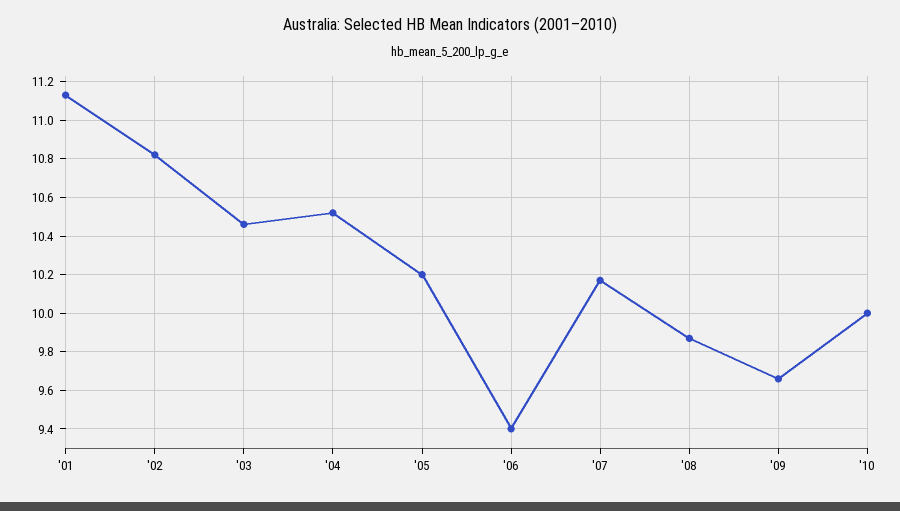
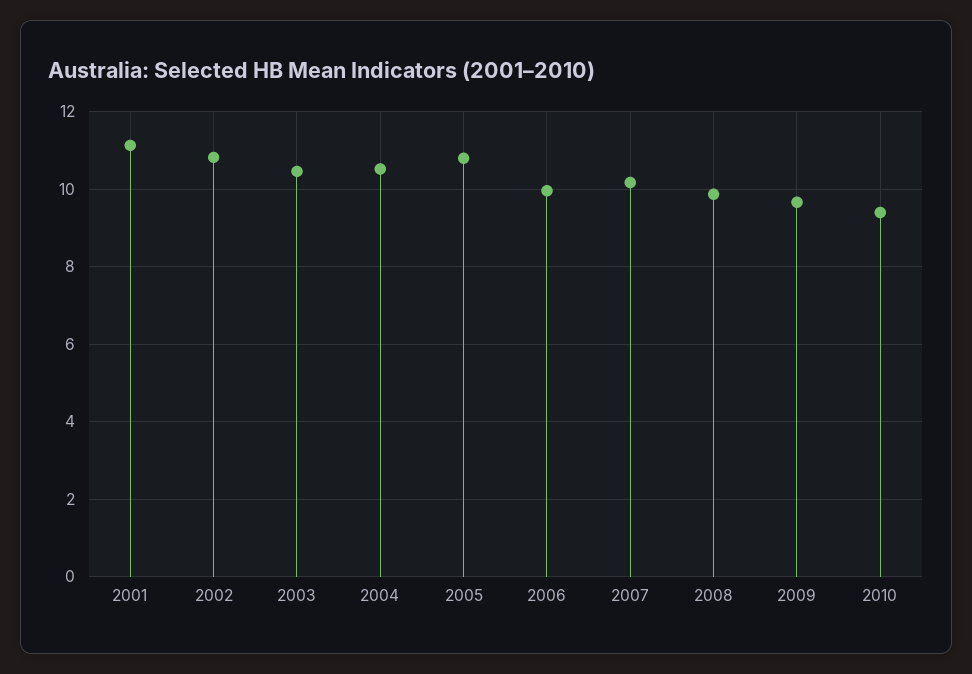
  {
    "'01": 11.15,
    "'02": 10.8,
    "'03": 10.45,
    "'04": 10.5,
-   "'05": 10.2,
+   "'05": 10.8,
-   "'06": 9.4,
+   "'06": 10,
    "'07": 10.15,
    "'08": 9.85,
    "'09": 9.65,
-   "'10": 10
+   "'10": 9.4
  }

